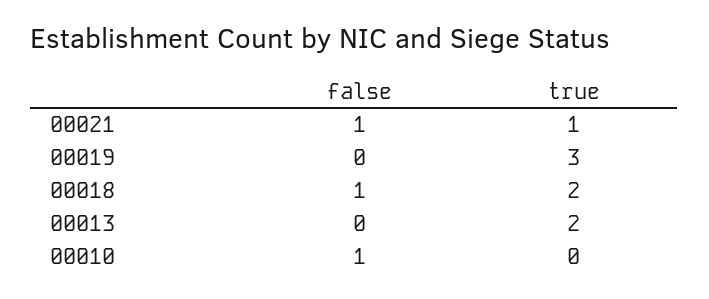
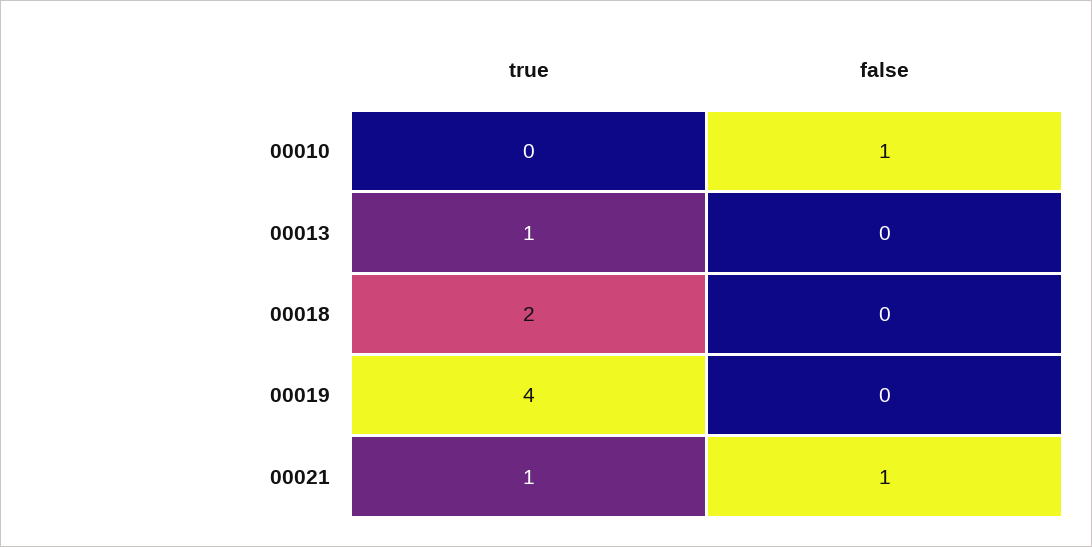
  {
    "false": {
      "00021": 1,
      "00019": 0,
-     "00018": 1,
+     "00018": 0,
      "00013": 0,
      "00010": 1
    },
    "true": {
      "00021": 1,
-     "00019": 3,
+     "00019": 4,
      "00018": 2,
-     "00013": 2,
+     "00013": 1,
      "00010": 0
    }
  }

